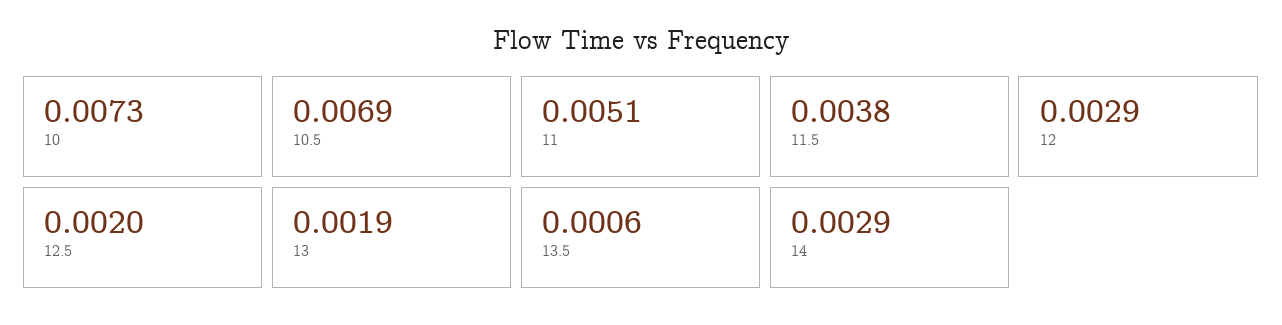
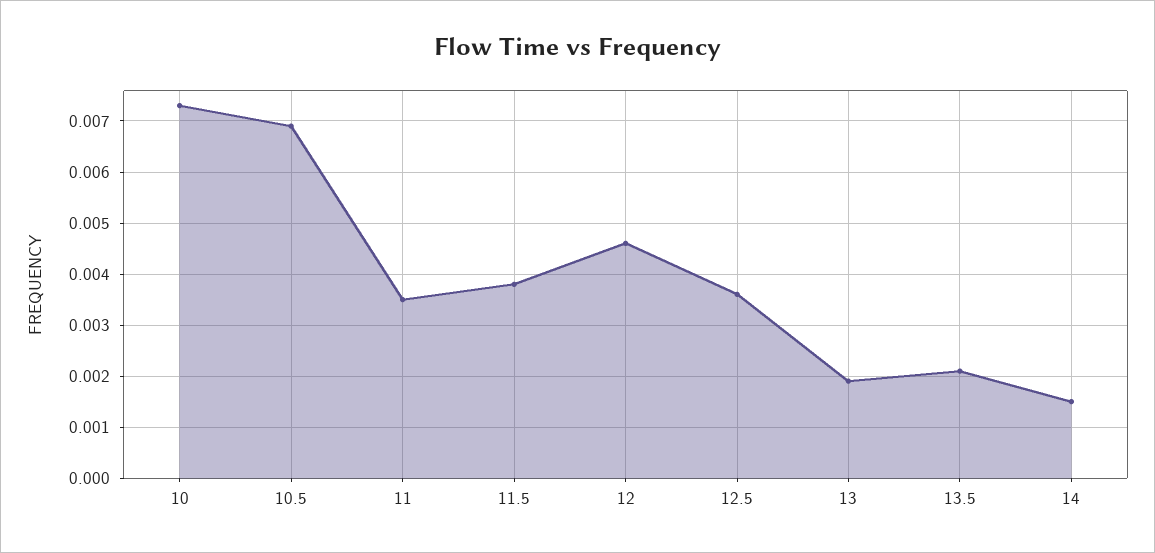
  {
    "10": 0.0073,
    "10.5": 0.0069,
-   "11": 0.0051,
+   "11": 0.0035,
    "11.5": 0.0038,
-   "12": 0.0029,
+   "12": 0.0045,
-   "12.5": 0.002,
+   "12.5": 0.0035,
    "13": 0.0019,
-   "13.5": 0.0006,
+   "13.5": 0.002,
-   "14": 0.0029
+   "14": 0.0015
  }

